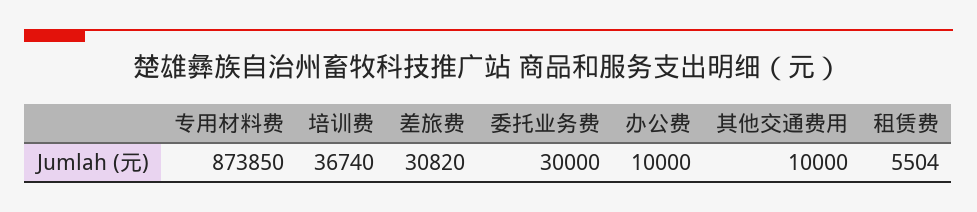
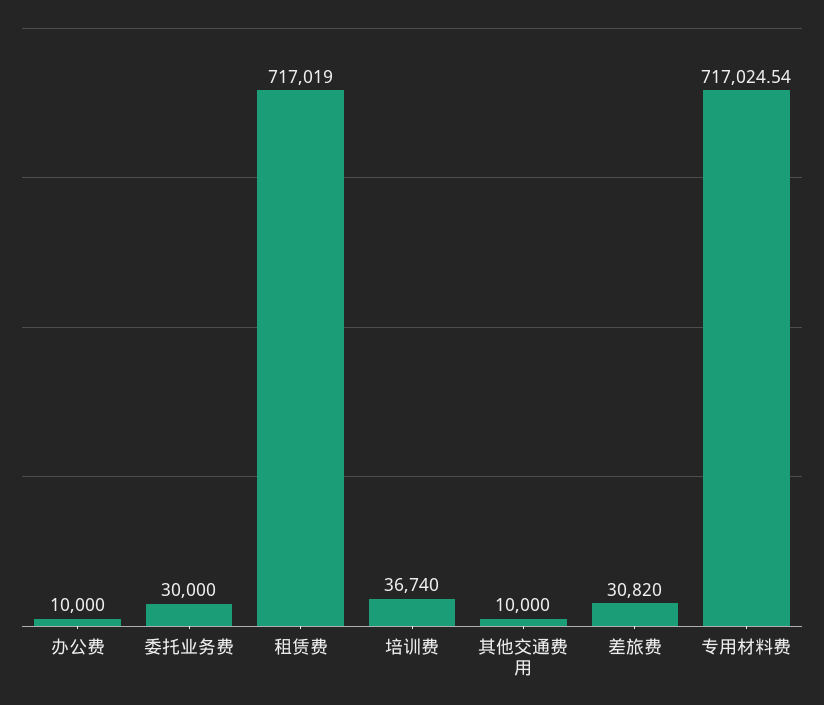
  {
-   "专用材料费": 873850,
+   "专用材料费": 717024.54,
    "培训费": 36740,
    "差旅费": 30820,
    "委托业务费": 30000,
    "办公费": 10000,
    "其他交通费用": 10000,
-   "租赁费": 5504
+   "租赁费": 717019
  }

